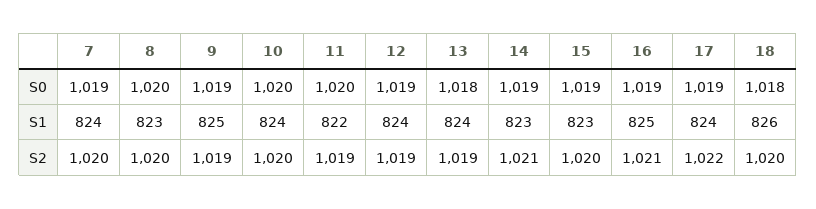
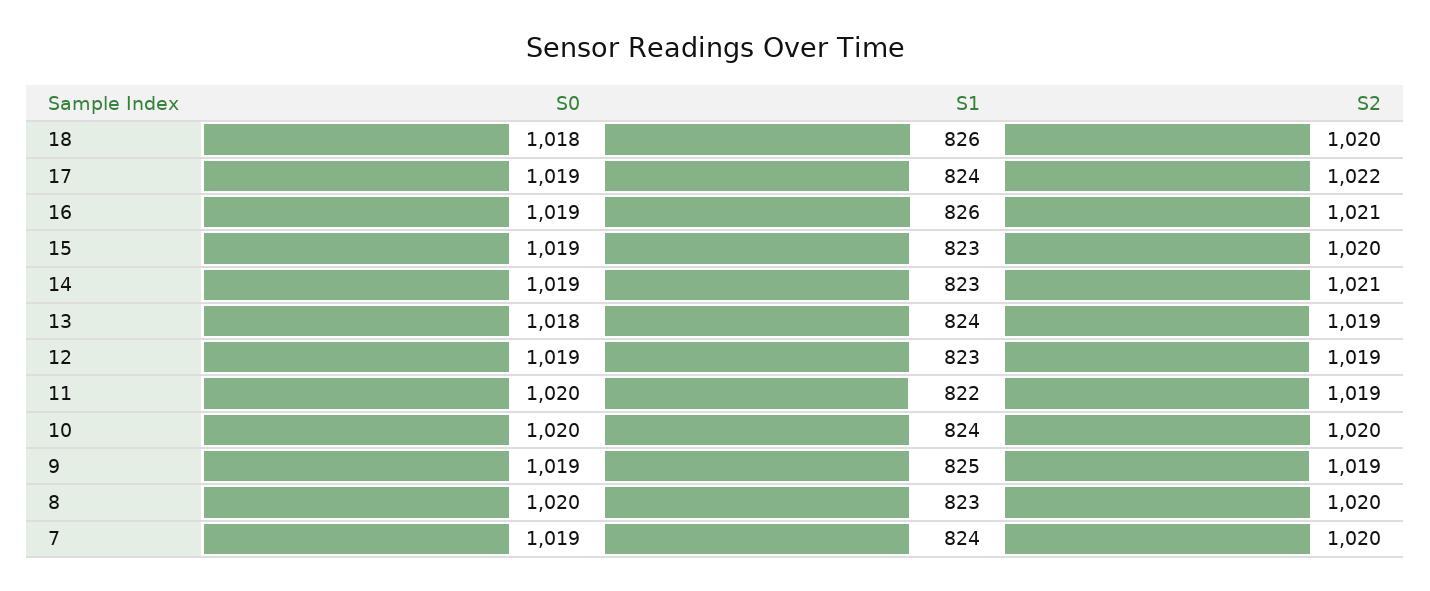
  {
    "7": {
      "S0": 1019,
      "S1": 824,
      "S2": 1020
    },
    "8": {
      "S0": 1020,
      "S1": 823,
      "S2": 1020
    },
    "9": {
      "S0": 1019,
      "S1": 825,
      "S2": 1019
    },
    "10": {
      "S0": 1020,
      "S1": 824,
      "S2": 1020
    },
    "11": {
      "S0": 1020,
      "S1": 822,
      "S2": 1019
    },
    "12": {
      "S0": 1019,
-     "S1": 824,
+     "S1": 823,
      "S2": 1019
    },
    "13": {
      "S0": 1018,
      "S1": 824,
      "S2": 1019
    },
    "14": {
      "S0": 1019,
      "S1": 823,
      "S2": 1021
    },
    "15": {
      "S0": 1019,
      "S1": 823,
      "S2": 1020
    },
    "16": {
      "S0": 1019,
-     "S1": 825,
+     "S1": 826,
      "S2": 1021
    },
    "17": {
      "S0": 1019,
      "S1": 824,
      "S2": 1022
    },
    "18": {
      "S0": 1018,
      "S1": 826,
      "S2": 1020
    }
  }

